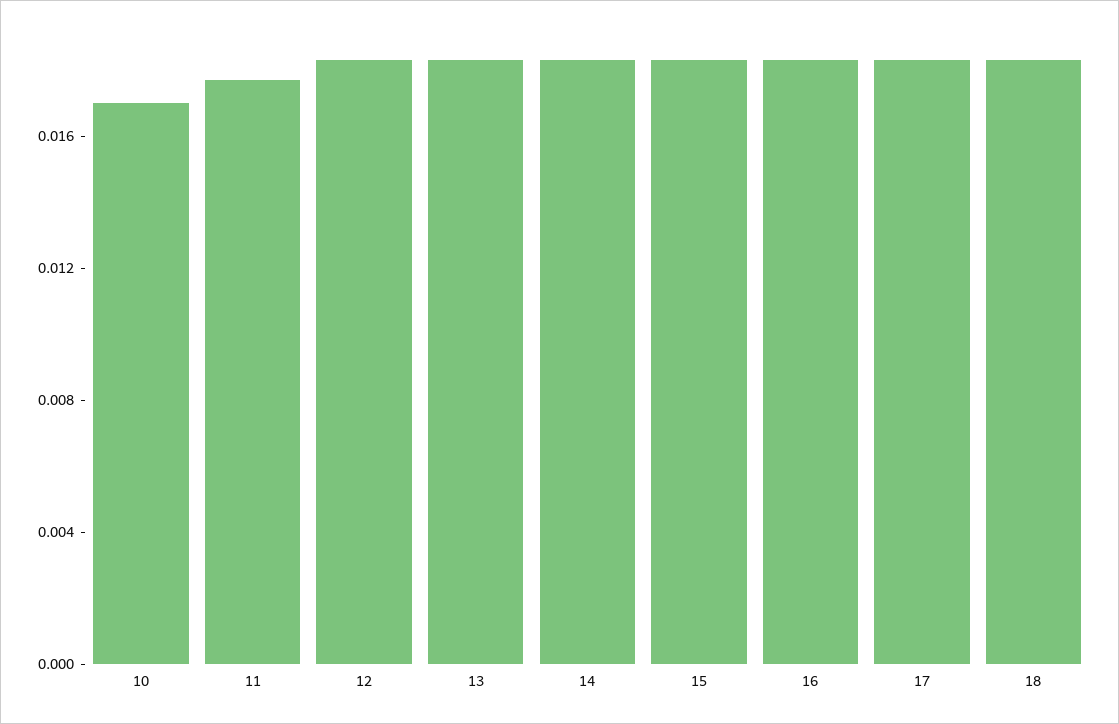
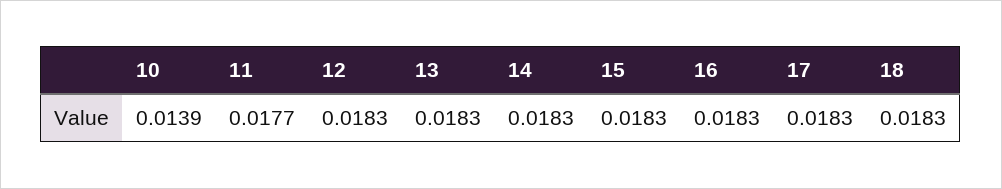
  {
-   "10": 0.017,
+   "10": 0.0139,
    "11": 0.0177,
    "12": 0.0183,
    "13": 0.0183,
    "14": 0.0183,
    "15": 0.0183,
    "16": 0.0183,
    "17": 0.0183,
    "18": 0.0183
  }

